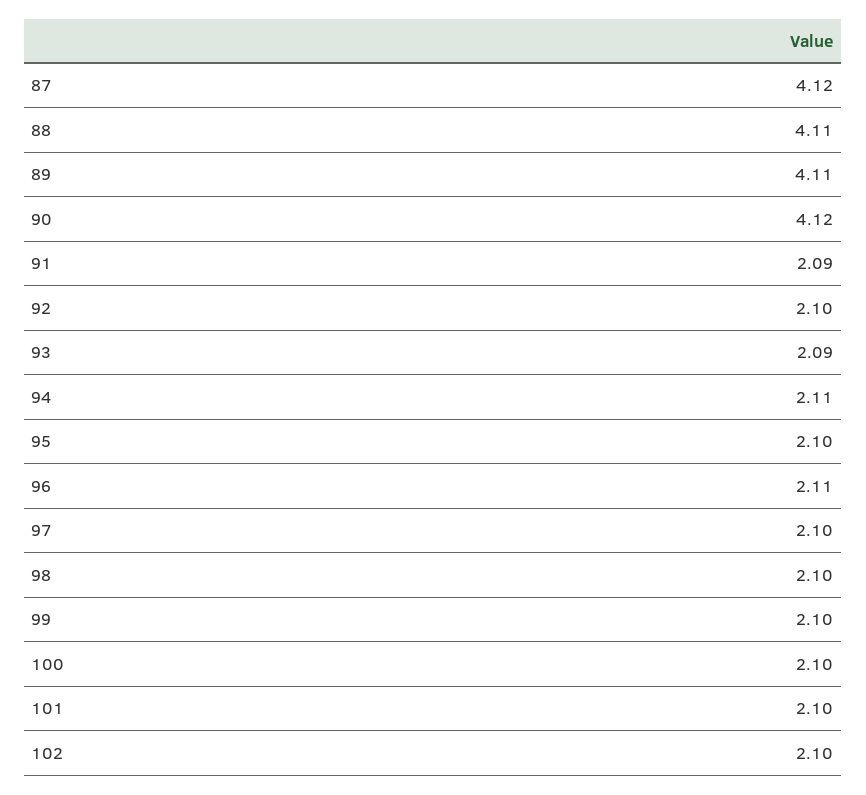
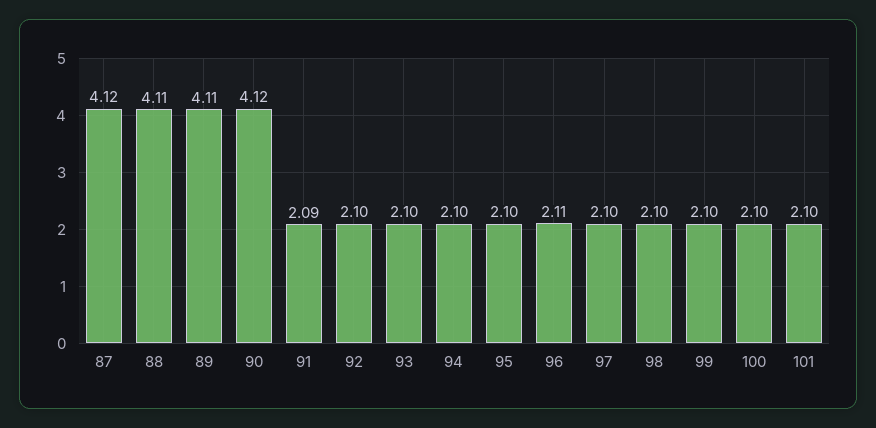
  {
    "87": 4.12,
    "88": 4.11,
    "89": 4.11,
    "90": 4.12,
    "91": 2.09,
    "92": 2.1,
-   "93": 2.09,
+   "93": 2.1,
-   "94": 2.11,
+   "94": 2.1,
    "95": 2.1,
    "96": 2.11,
    "97": 2.1,
    "98": 2.1,
    "99": 2.1,
    "100": 2.1,
-   "101": 2.1,
+   "101": 2.1
-   "102": 2.1
  }

